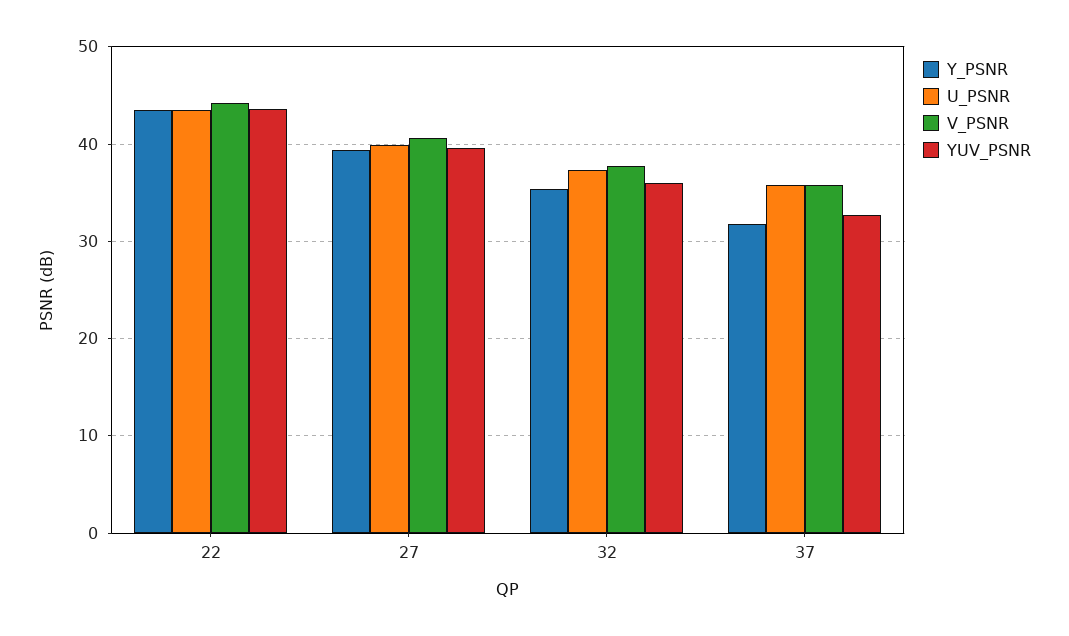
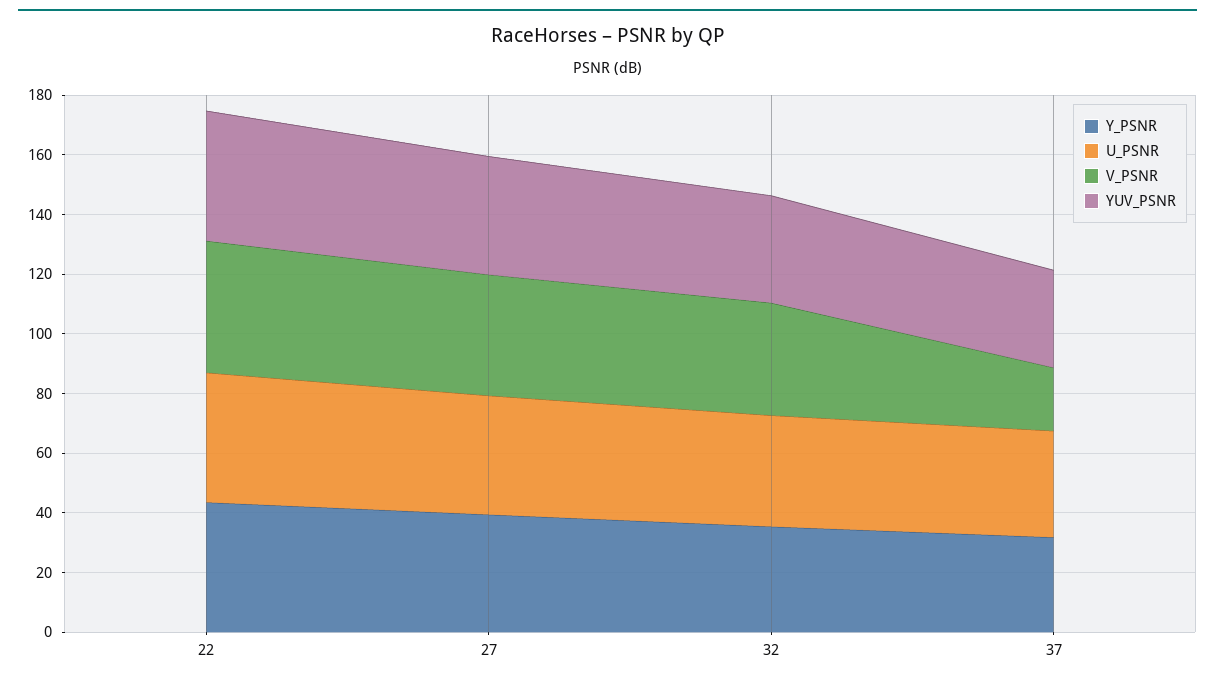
  {
    "Y_PSNR": {
      "22": 43,
      "27": 39,
      "32": 35,
      "37": 32
    },
    "U_PSNR": {
      "22": 44,
      "27": 40,
      "32": 37,
      "37": 36
    },
    "V_PSNR": {
      "22": 44,
      "27": 41,
      "32": 38,
-     "37": 36
+     "37": 20
    },
    "YUV_PSNR": {
      "22": 44,
      "27": 40,
      "32": 36,
      "37": 33
    }
  }

